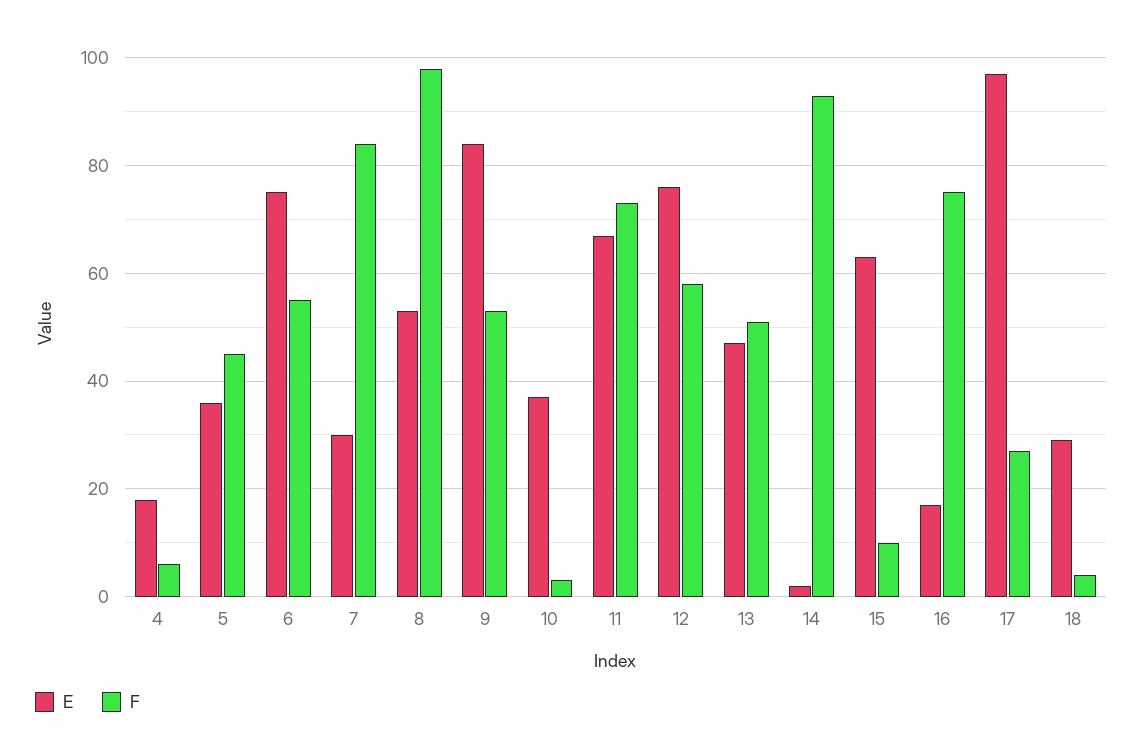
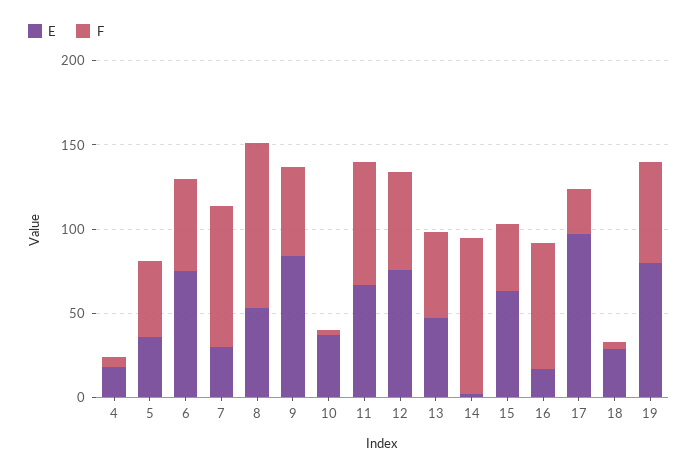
  {
    "E": {
      "4": 20,
      "5": 35,
      "6": 75,
      "7": 30,
      "8": 55,
      "9": 85,
      "10": 35,
      "11": 65,
      "12": 75,
      "13": 45,
      "14": 0,
      "15": 65,
      "16": 15,
      "17": 95,
-     "18": 30
+     "18": 30,
+     "19": 80
    },
    "F": {
      "4": 5,
      "5": 45,
      "6": 55,
      "7": 85,
      "8": 100,
      "9": 55,
      "10": 5,
      "11": 75,
      "12": 60,
      "13": 50,
      "14": 95,
-     "15": 10,
+     "15": 40,
      "16": 75,
      "17": 25,
-     "18": 5
+     "18": 5,
+     "19": 60
    }
  }

